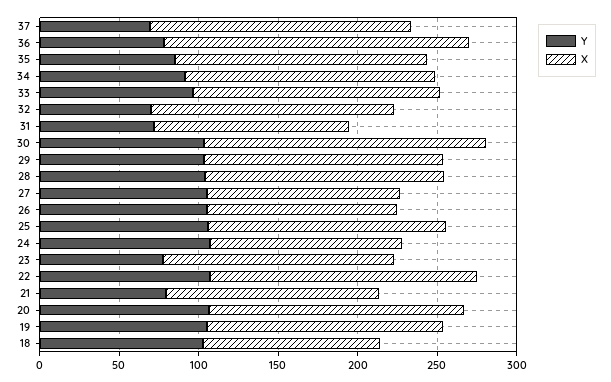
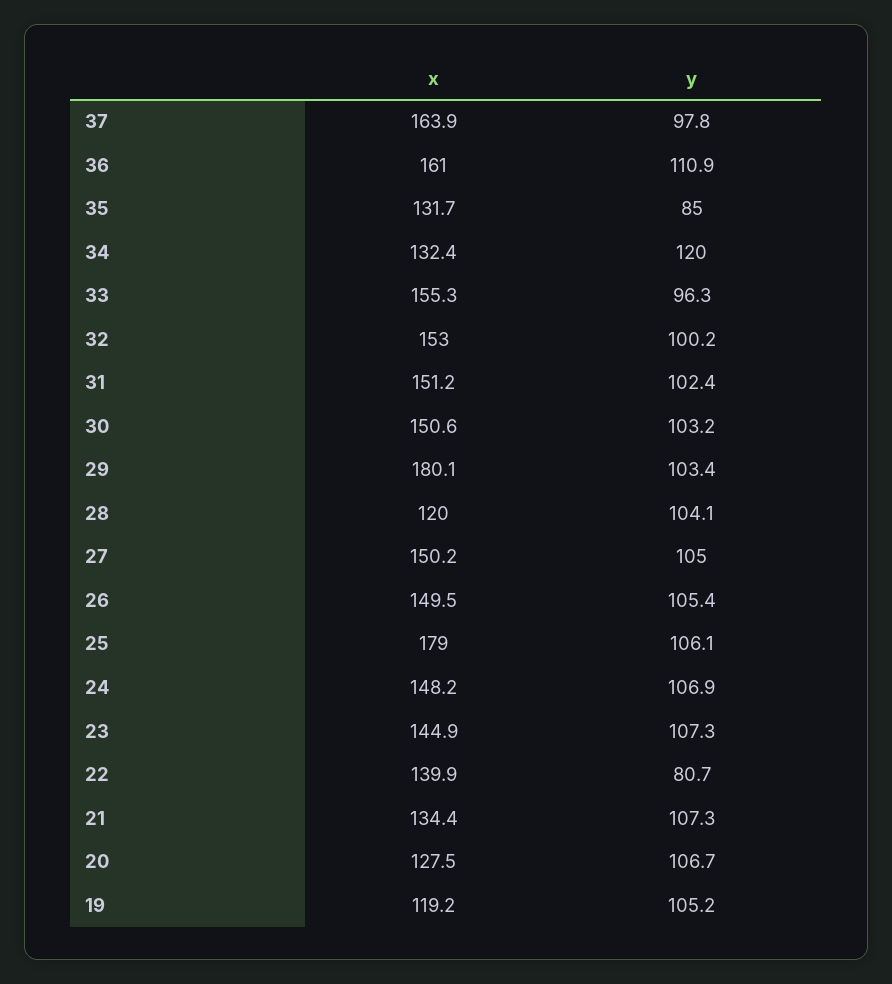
  {
    "Y": {
-     "37": 70,
+     "37": 97.8,
-     "36": 80,
+     "36": 110.9,
      "35": 85,
-     "34": 90,
+     "34": 120,
      "33": 96.3,
-     "32": 70,
+     "32": 100.2,
-     "31": 70,
+     "31": 102.4,
      "30": 103.2,
      "29": 103.4,
      "28": 104.1,
      "27": 105,
      "26": 105.4,
      "25": 106.1,
      "24": 106.9,
-     "23": 80,
+     "23": 107.3,
-     "22": 110,
+     "22": 80.7,
-     "21": 80,
+     "21": 107.3,
      "20": 106.7,
-     "19": 105.2,
+     "19": 105.2
-     "18": 100
    },
    "X": {
      "37": 163.9,
-     "36": 190,
+     "36": 161,
-     "35": 160,
+     "35": 131.7,
-     "34": 160,
+     "34": 132.4,
      "33": 155.3,
      "32": 153,
-     "31": 120,
+     "31": 151.2,
-     "30": 180,
+     "30": 150.6,
-     "29": 150,
+     "29": 180.1,
-     "28": 150,
+     "28": 120,
-     "27": 120,
+     "27": 150.2,
-     "26": 120,
+     "26": 149.5,
-     "25": 150,
+     "25": 179,
-     "24": 120,
+     "24": 148.2,
      "23": 144.9,
-     "22": 170,
+     "22": 139.9,
      "21": 134.4,
-     "20": 160,
+     "20": 127.5,
-     "19": 150,
+     "19": 119.2
-     "18": 110
    }
  }

